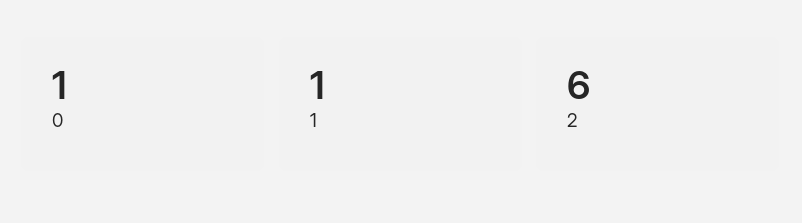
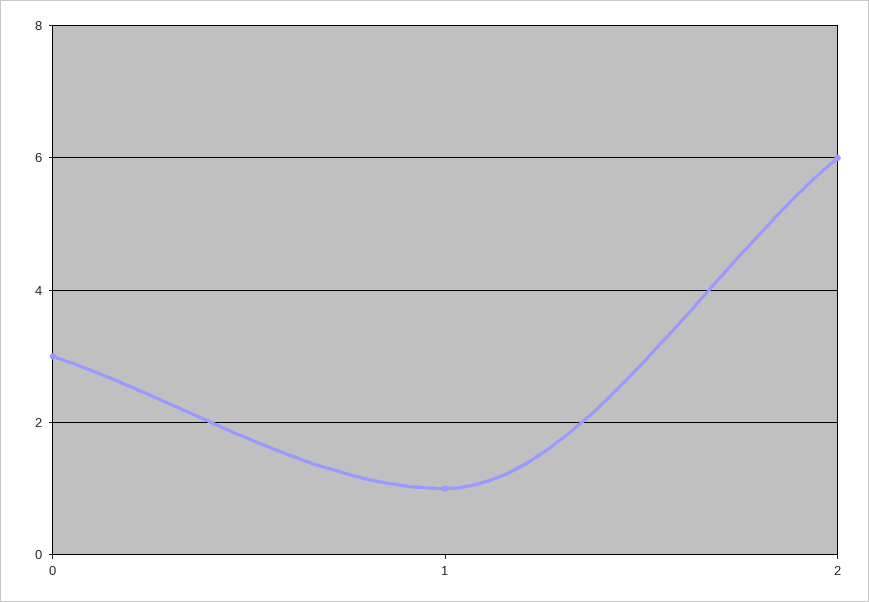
  {
-   "0": 1,
+   "0": 3,
    "1": 1,
    "2": 6
  }

